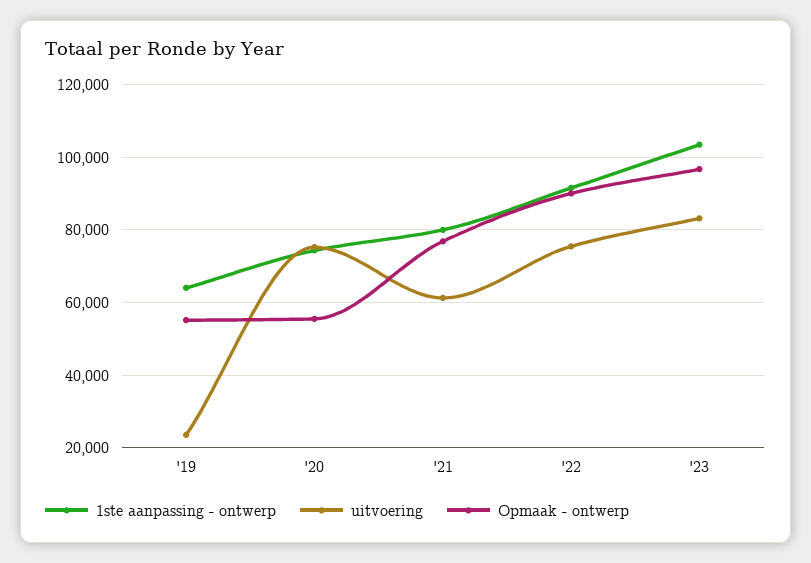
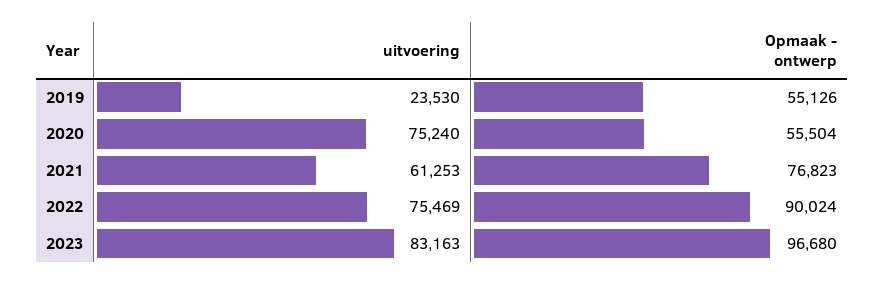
  {
-   "1ste aanpassing - ontwerp": {
-     "'19": 64000,
-     "'20": 74000,
-     "'21": 80000,
-     "'22": 92000,
-     "'23": 104000
-   },
    "uitvoering": {
      "'19": 23530,
      "'20": 75240,
      "'21": 61253,
      "'22": 75469,
      "'23": 83163
    },
    "Opmaak - ontwerp": {
      "'19": 55126,
      "'20": 55504,
      "'21": 76823,
      "'22": 90024,
      "'23": 96680
    }
  }

